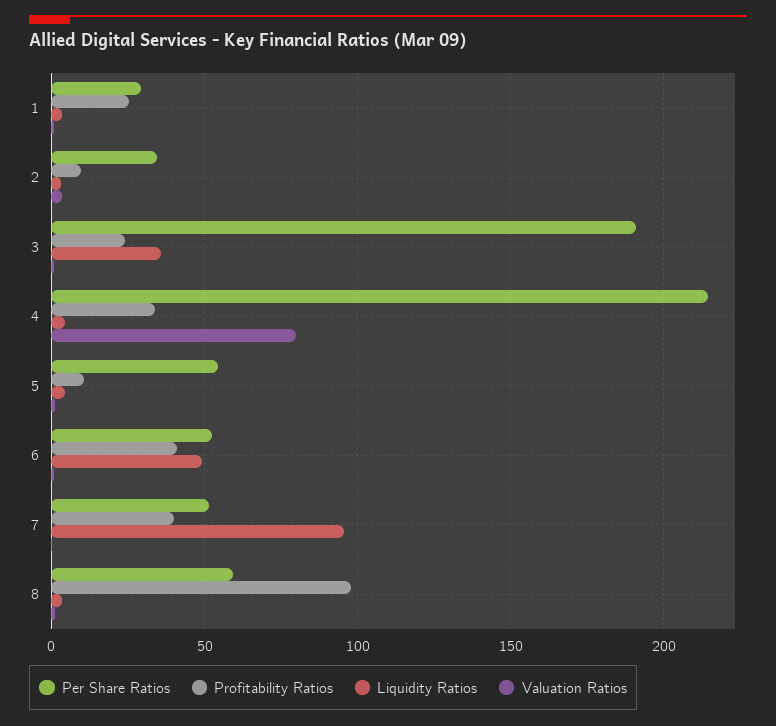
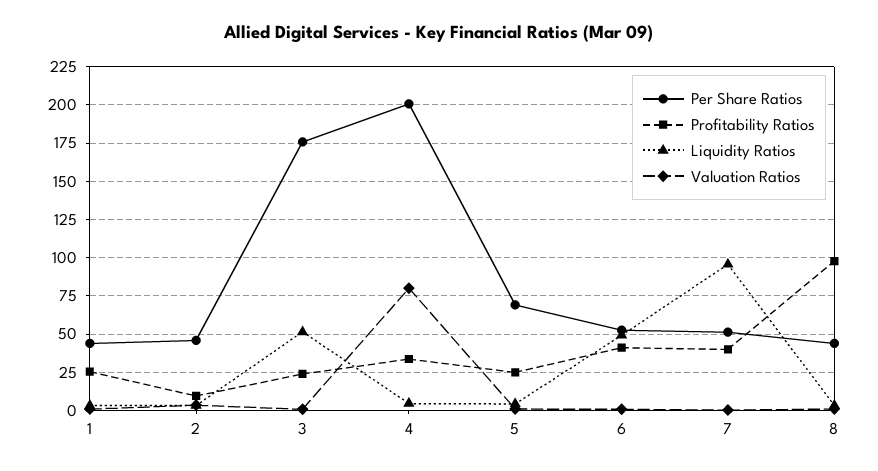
  {
    "Per Share Ratios": {
-     "1": 30,
+     "1": 45,
-     "2": 35,
+     "2": 45,
-     "3": 190,
+     "3": 175,
-     "4": 215,
+     "4": 200,
-     "5": 55,
+     "5": 70,
      "6": 55,
      "7": 50,
-     "8": 60
+     "8": 45
    },
    "Profitability Ratios": {
      "1": 25,
      "2": 10,
      "3": 25,
      "4": 35,
-     "5": 10,
+     "5": 25,
      "6": 40,
      "7": 40,
      "8": 100
    },
    "Liquidity Ratios": {
      "1": 5,
      "2": 5,
-     "3": 35,
+     "3": 50,
      "4": 5,
      "5": 5,
      "6": 50,
      "7": 95,
      "8": 5
    },
    "Valuation Ratios": {
      "1": 0,
      "2": 5,
      "3": 0,
      "4": 80,
      "5": 0,
      "6": 0,
      "7": 0,
      "8": 0
    }
  }

